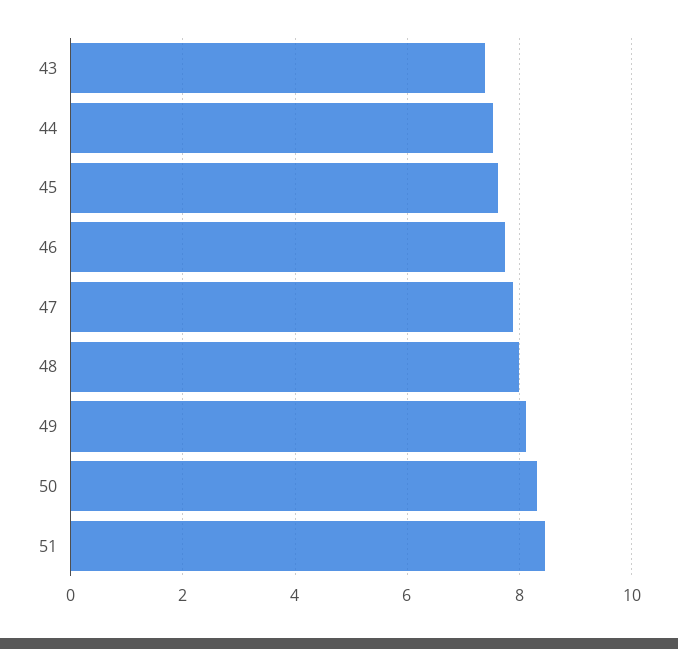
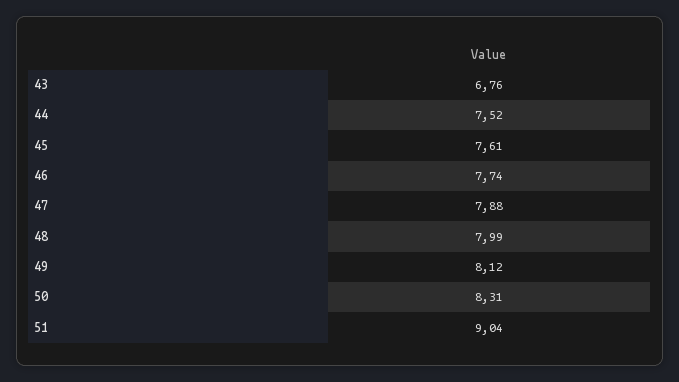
  {
-   "43": 7.4,
+   "43": 6.76,
    "44": 7.52,
    "45": 7.61,
    "46": 7.74,
    "47": 7.88,
    "48": 7.99,
    "49": 8.12,
    "50": 8.31,
-   "51": 8.4
+   "51": 9.04
  }

